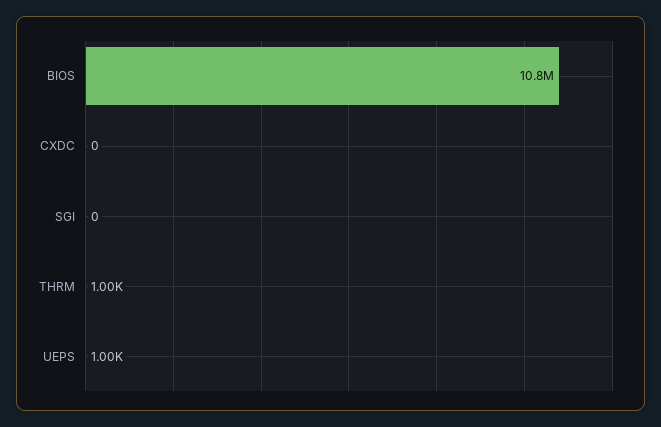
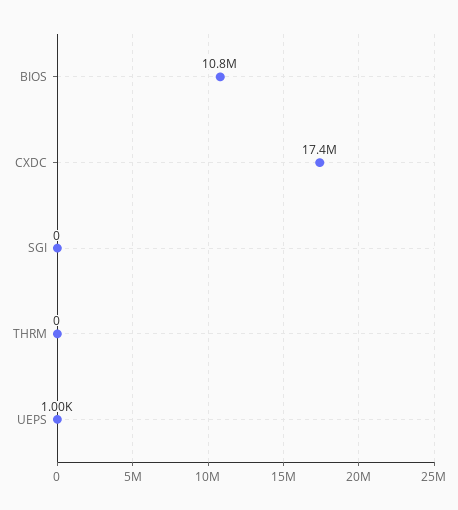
  {
    "BIOS": 10800000,
-   "CXDC": 0,
+   "CXDC": 17400000,
    "SGI": 0,
-   "THRM": 1000,
+   "THRM": 0,
    "UEPS": 1000
  }

